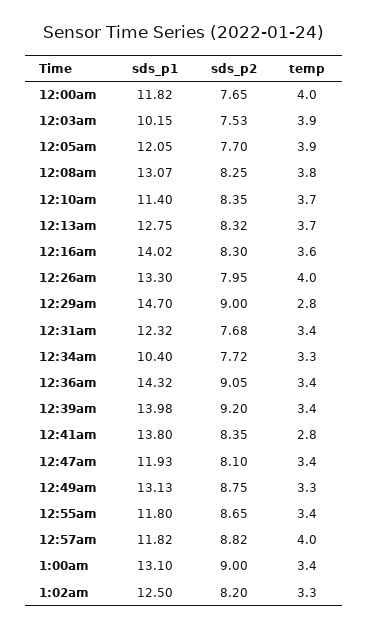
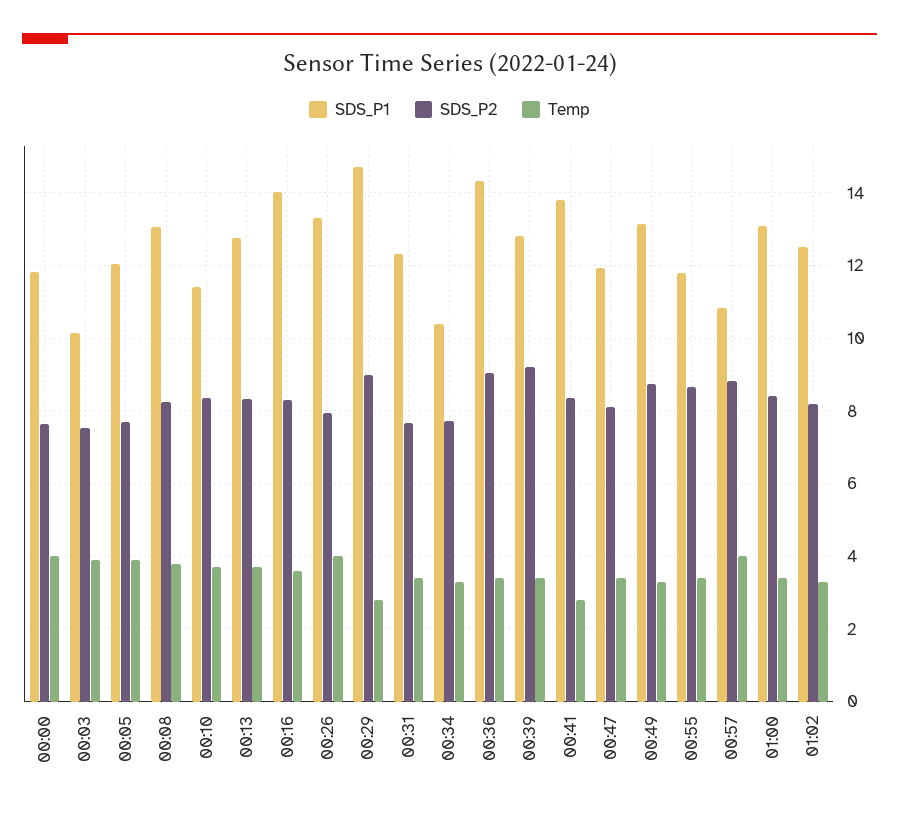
  {
    "sds_p1": {
      "12:00am": 11.82,
      "12:03am": 10.15,
      "12:05am": 12.05,
      "12:08am": 13.07,
      "12:10am": 11.4,
      "12:13am": 12.75,
      "12:16am": 14.02,
      "12:26am": 13.3,
      "12:29am": 14.7,
      "12:31am": 12.32,
      "12:34am": 10.4,
      "12:36am": 14.32,
-     "12:39am": 13.98,
+     "12:39am": 12.8,
      "12:41am": 13.8,
      "12:47am": 11.93,
      "12:49am": 13.13,
      "12:55am": 11.8,
-     "12:57am": 11.82,
+     "12:57am": 10.8,
      "1:00am": 13.1,
      "1:02am": 12.5
    },
    "sds_p2": {
      "12:00am": 7.65,
      "12:03am": 7.53,
      "12:05am": 7.7,
      "12:08am": 8.25,
      "12:10am": 8.35,
      "12:13am": 8.32,
      "12:16am": 8.3,
      "12:26am": 7.95,
      "12:29am": 9,
      "12:31am": 7.68,
      "12:34am": 7.72,
      "12:36am": 9.05,
      "12:39am": 9.2,
      "12:41am": 8.35,
      "12:47am": 8.1,
      "12:49am": 8.75,
      "12:55am": 8.65,
      "12:57am": 8.82,
-     "1:00am": 9,
+     "1:00am": 8.4,
      "1:02am": 8.2
    },
    "temp": {
      "12:00am": 4,
      "12:03am": 3.9,
      "12:05am": 3.9,
      "12:08am": 3.8,
      "12:10am": 3.7,
      "12:13am": 3.7,
      "12:16am": 3.6,
      "12:26am": 4,
      "12:29am": 2.8,
      "12:31am": 3.4,
      "12:34am": 3.3,
      "12:36am": 3.4,
      "12:39am": 3.4,
      "12:41am": 2.8,
      "12:47am": 3.4,
      "12:49am": 3.3,
      "12:55am": 3.4,
      "12:57am": 4,
      "1:00am": 3.4,
      "1:02am": 3.3
    }
  }

